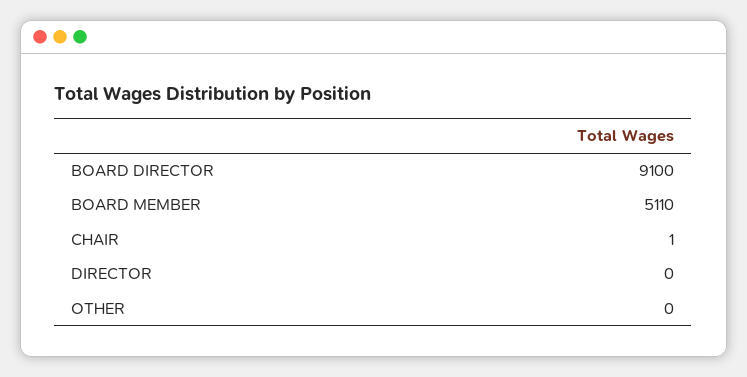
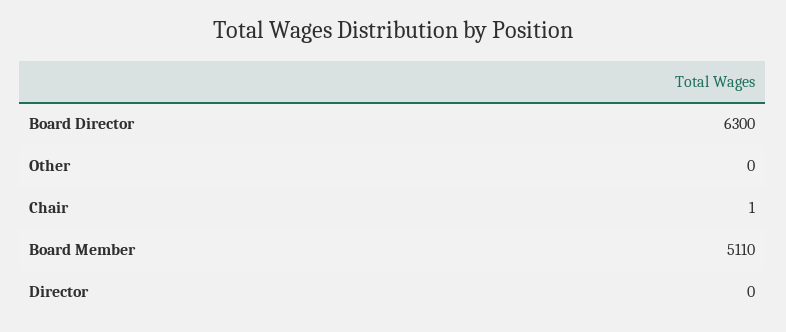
  {
-   "BOARD DIRECTOR": 9100,
+   "BOARD DIRECTOR": 6300,
    "BOARD MEMBER": 5110,
    "CHAIR": 1,
    "DIRECTOR": 0,
    "OTHER": 0
  }

